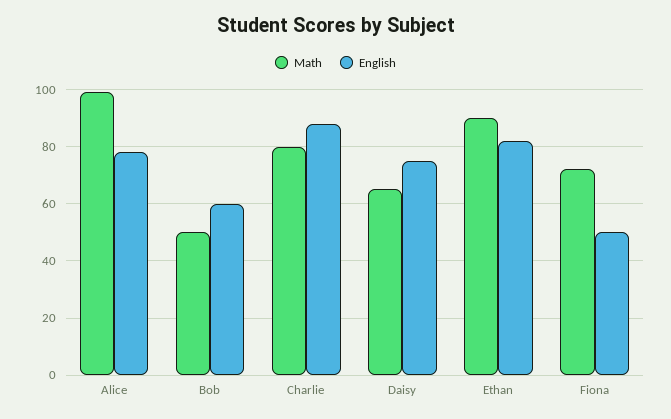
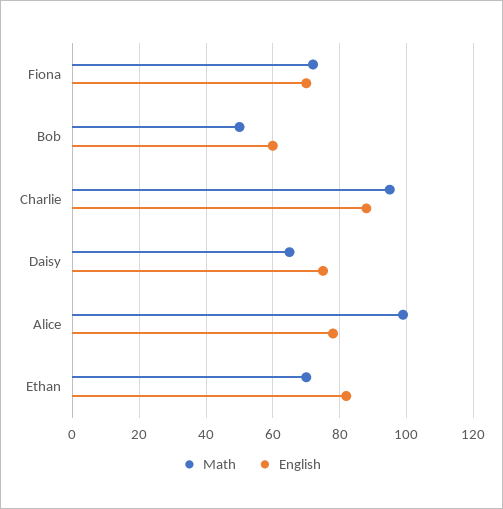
  {
    "Math": {
      "Alice": 100,
      "Bob": 50,
-     "Charlie": 80,
+     "Charlie": 95,
      "Daisy": 65,
-     "Ethan": 90,
+     "Ethan": 70,
      "Fiona": 70
    },
    "English": {
      "Alice": 80,
      "Bob": 60,
      "Charlie": 90,
      "Daisy": 75,
      "Ethan": 80,
-     "Fiona": 50
+     "Fiona": 70
    }
  }

